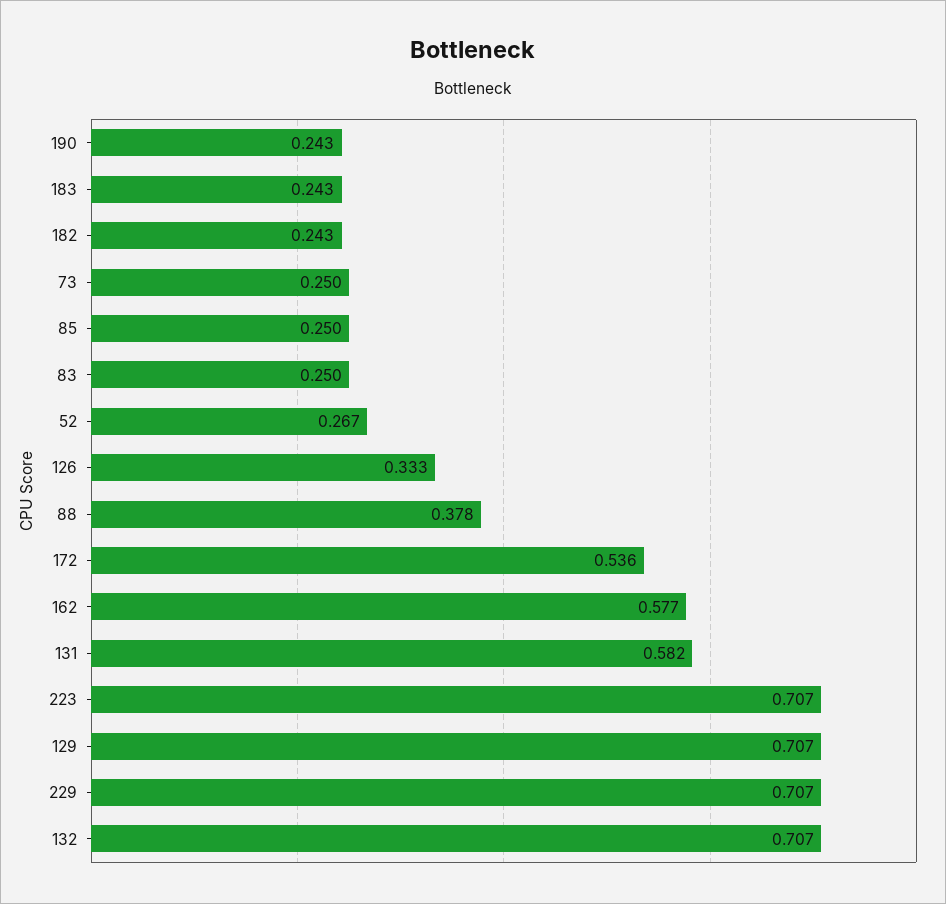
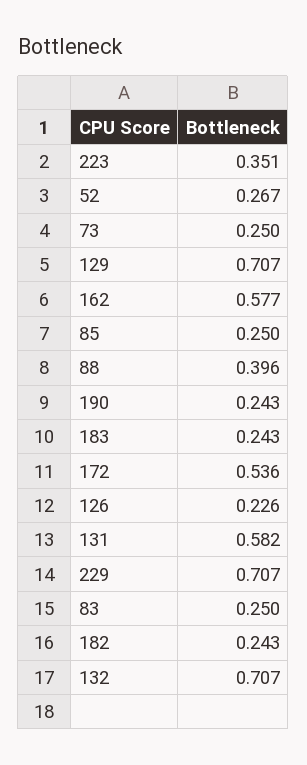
  {
    "190": 0.243,
    "183": 0.243,
    "182": 0.243,
    "73": 0.25,
    "85": 0.25,
    "83": 0.25,
    "52": 0.267,
-   "126": 0.333,
+   "126": 0.226,
-   "88": 0.378,
+   "88": 0.396,
    "172": 0.536,
    "162": 0.577,
    "131": 0.582,
-   "223": 0.707,
+   "223": 0.351,
    "129": 0.707,
    "229": 0.707,
    "132": 0.707
  }

